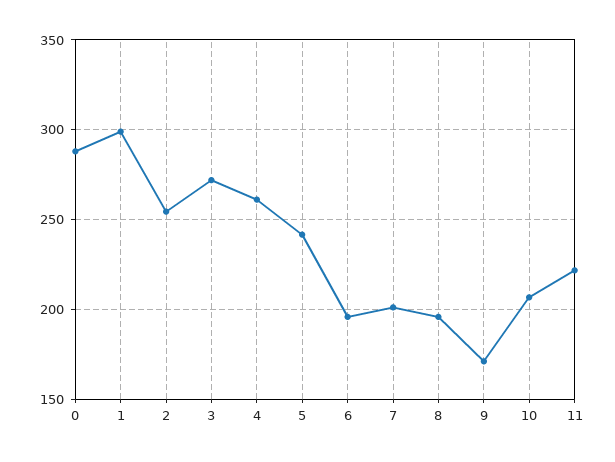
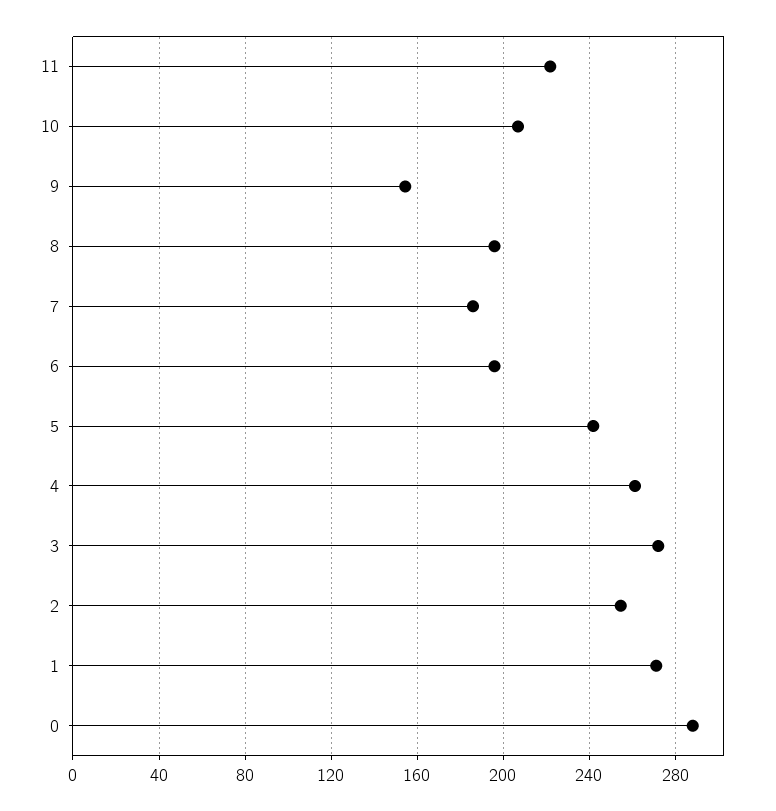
  {
    "0": 290,
-   "1": 300,
+   "1": 270,
    "2": 255,
    "3": 270,
    "4": 260,
    "5": 240,
    "6": 195,
-   "7": 200,
+   "7": 185,
    "8": 195,
-   "9": 170,
+   "9": 155,
    "10": 205,
    "11": 220
  }

